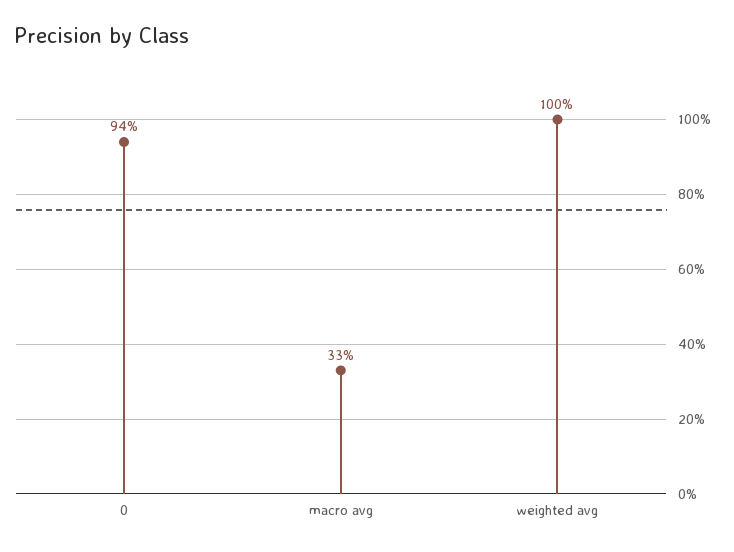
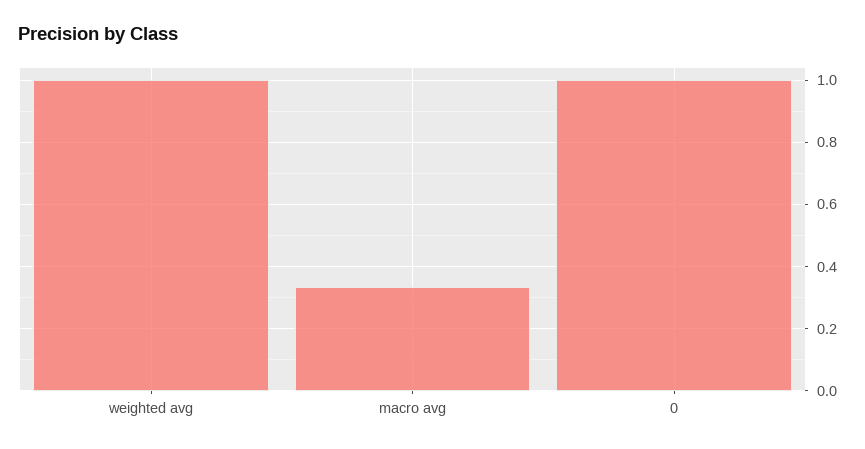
  {
-   "0": 0.94,
+   "0": 1,
    "macro avg": 0.33,
    "weighted avg": 1
  }

